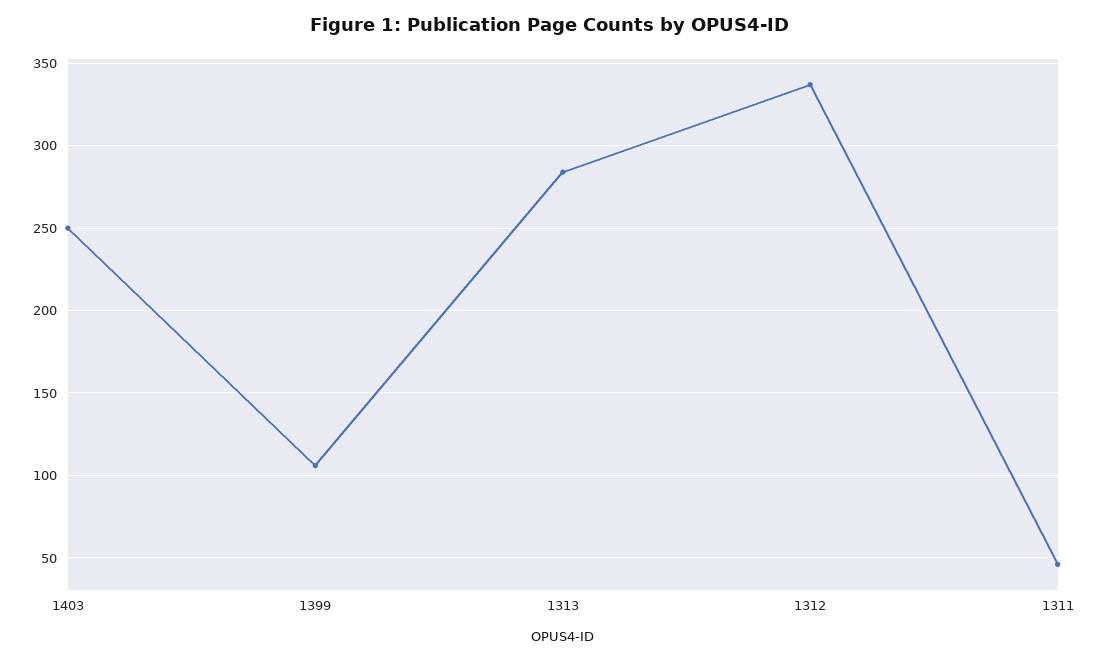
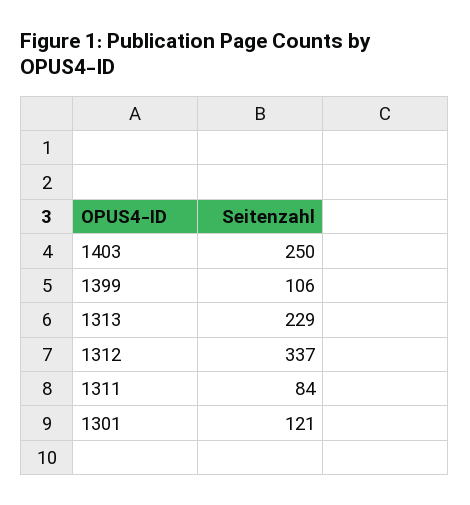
  {
    "1403": 250,
    "1399": 106,
-   "1313": 285,
+   "1313": 229,
    "1312": 337,
-   "1311": 45
+   "1311": 84,
+   "1301": 121
  }

